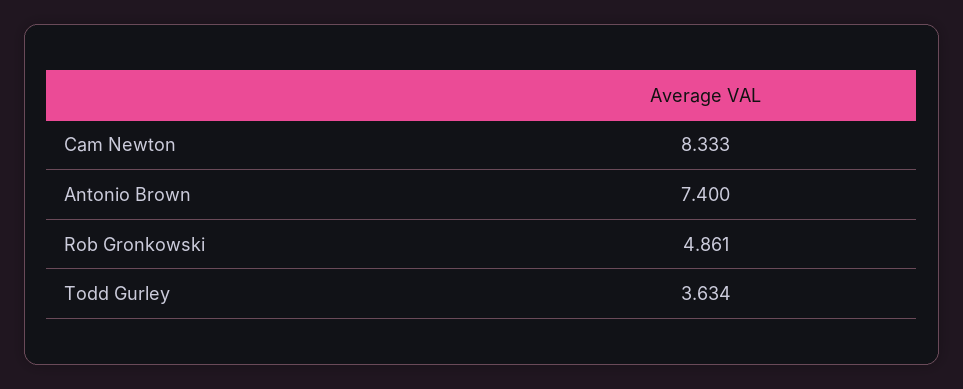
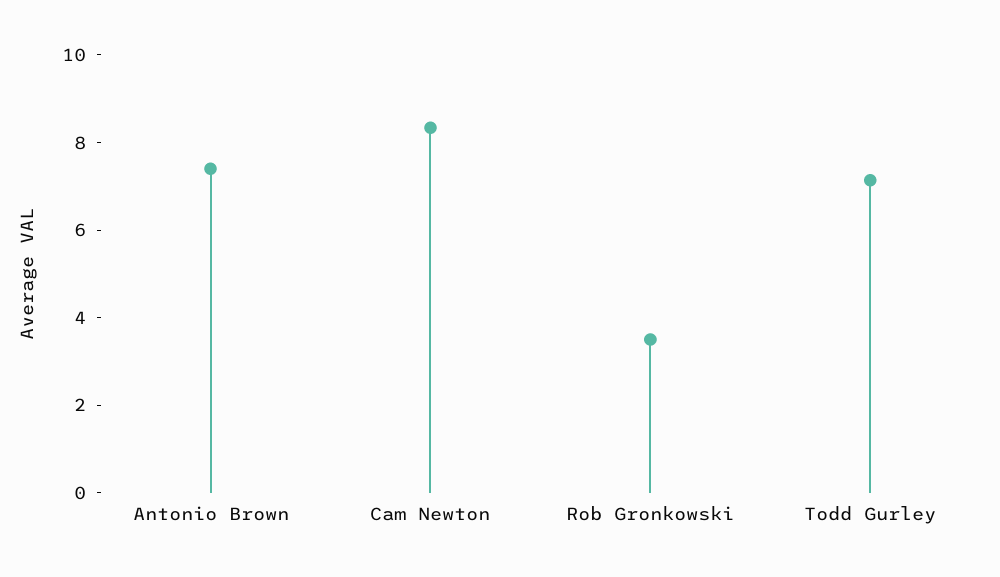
  {
    "Cam Newton": 8.333,
    "Antonio Brown": 7.4,
-   "Rob Gronkowski": 4.861,
+   "Rob Gronkowski": 3.5,
-   "Todd Gurley": 3.634
+   "Todd Gurley": 7
  }

